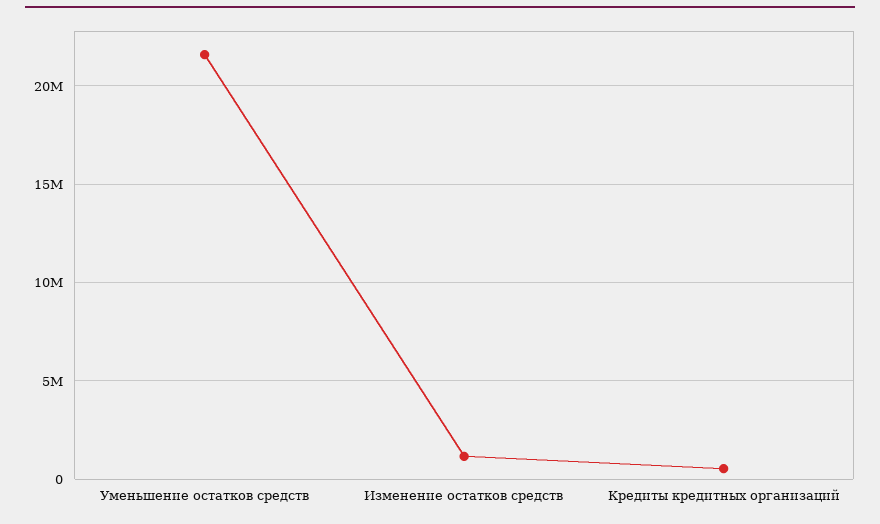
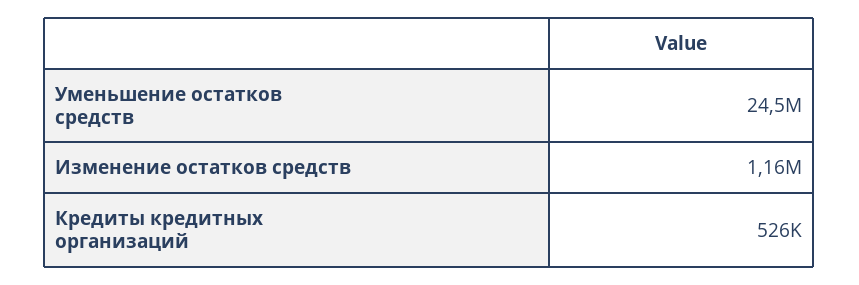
  {
-   "Уменьшение остатков средств": 21500000,
+   "Уменьшение остатков средств": 24500000,
    "Изменение остатков средств": 1160000,
    "Кредиты кредитных организаций": 526000
  }

